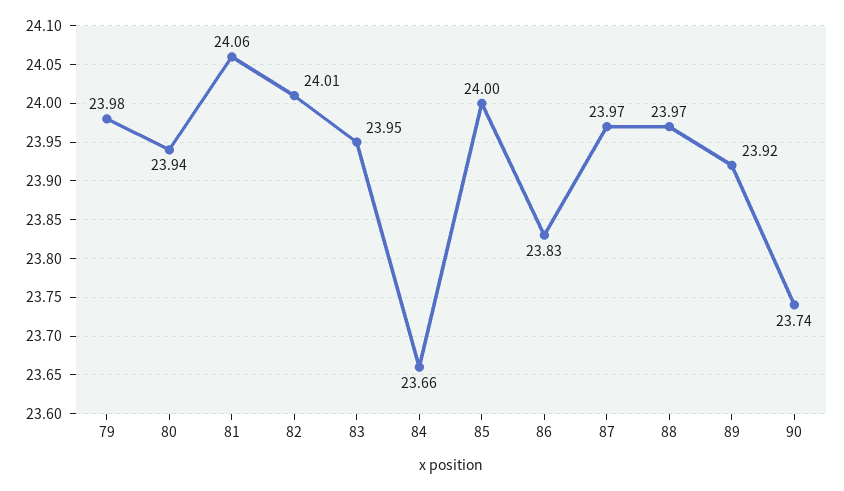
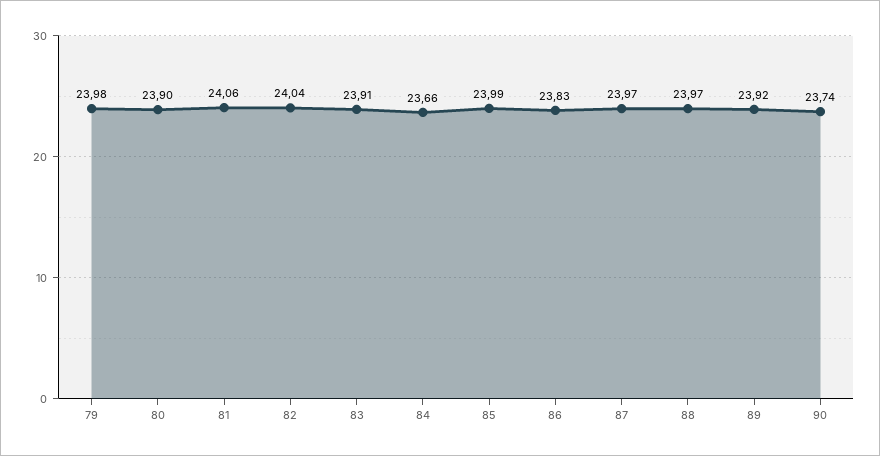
  {
    "79": 23.98,
-   "80": 23.94,
+   "80": 23.9,
    "81": 24.06,
-   "82": 24.01,
+   "82": 24.04,
-   "83": 23.95,
+   "83": 23.91,
    "84": 23.66,
-   "85": 24,
+   "85": 23.99,
    "86": 23.83,
    "87": 23.97,
    "88": 23.97,
    "89": 23.92,
    "90": 23.74
  }

